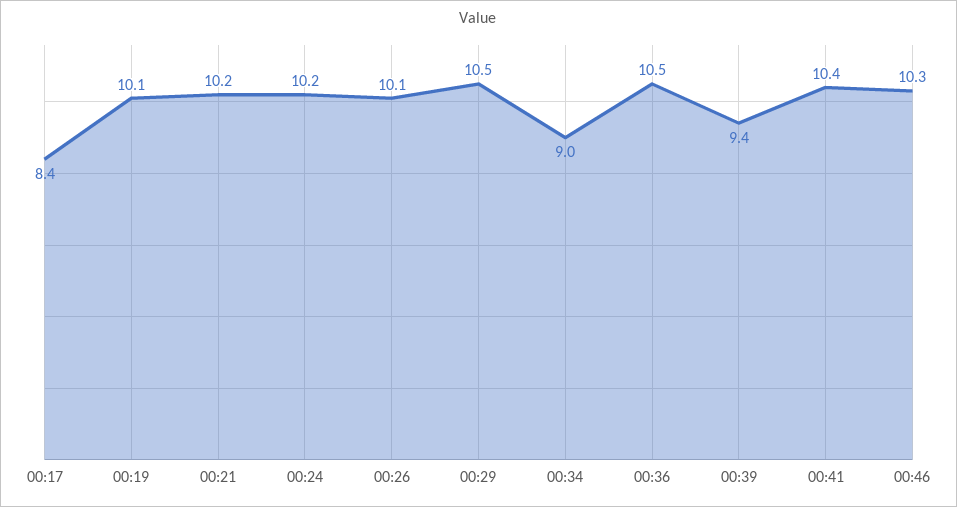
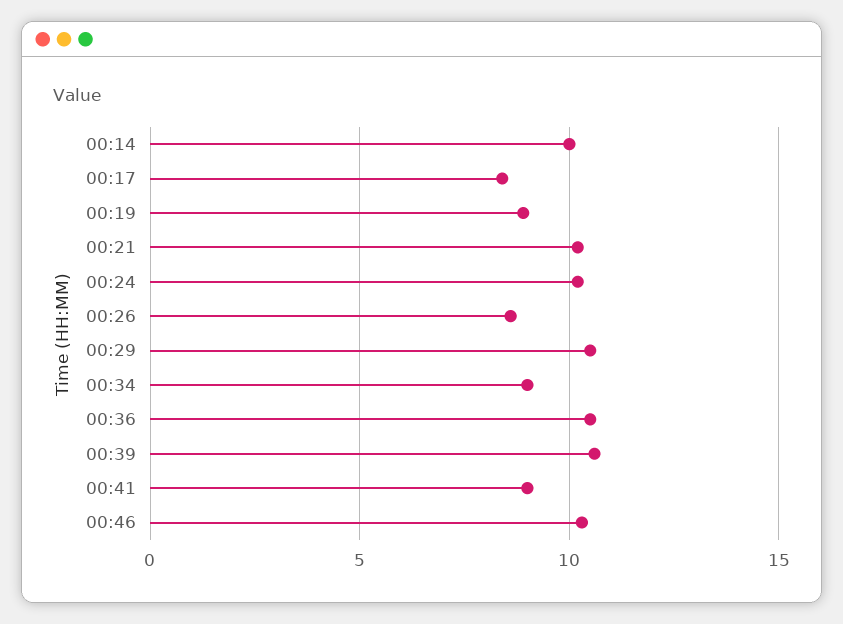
  {
    "00:17": 8.4,
-   "00:19": 10.1,
+   "00:19": 9,
    "00:21": 10.2,
    "00:24": 10.2,
-   "00:26": 10.1,
+   "00:26": 8.5,
    "00:29": 10.5,
    "00:34": 9,
    "00:36": 10.5,
-   "00:39": 9.4,
+   "00:39": 10.5,
-   "00:41": 10.4,
+   "00:41": 9,
-   "00:46": 10.3
+   "00:46": 10.3,
+   "00:14": 10
  }

